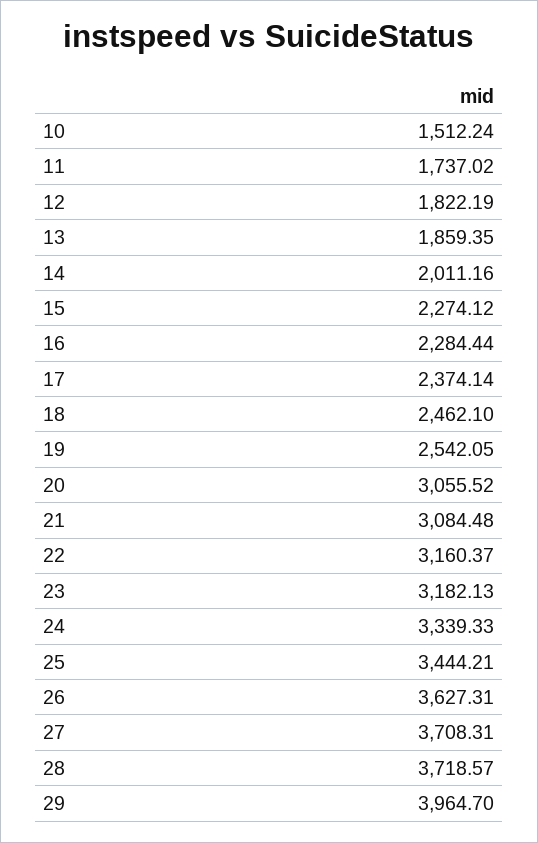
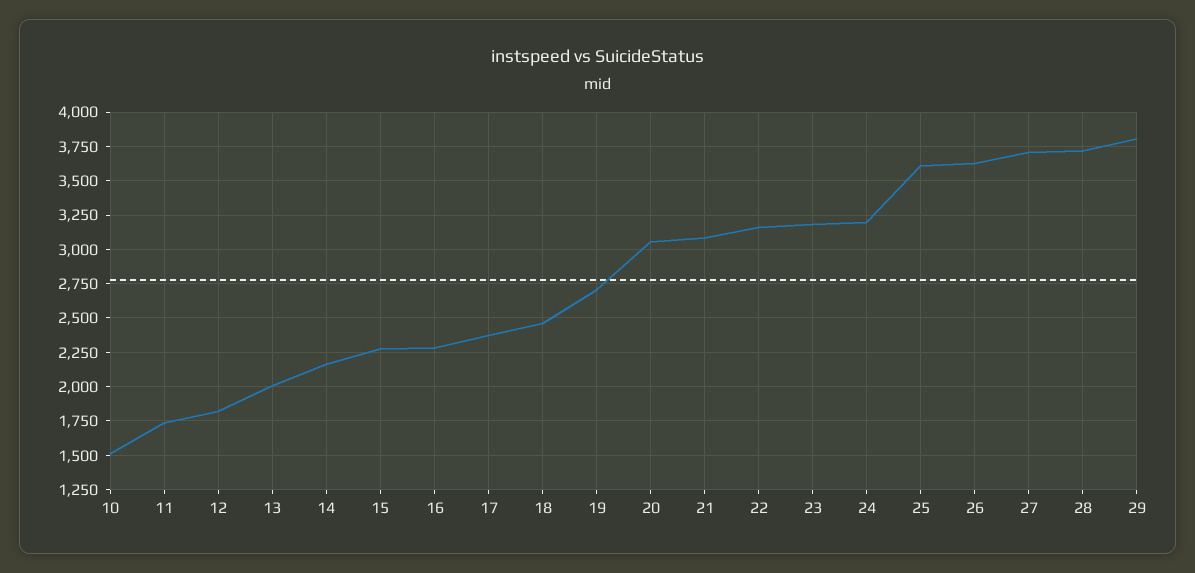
  {
    "10": 1512.24,
    "11": 1737.02,
    "12": 1822.19,
-   "13": 1859.35,
+   "13": 2000,
-   "14": 2011.16,
+   "14": 2150,
    "15": 2274.12,
    "16": 2284.44,
    "17": 2374.14,
    "18": 2462.1,
-   "19": 2542.05,
+   "19": 2700,
    "20": 3055.52,
    "21": 3084.48,
    "22": 3160.37,
    "23": 3182.13,
-   "24": 3339.33,
+   "24": 3200,
-   "25": 3444.21,
+   "25": 3600,
    "26": 3627.31,
    "27": 3708.31,
    "28": 3718.57,
-   "29": 3964.7
+   "29": 3800
  }

